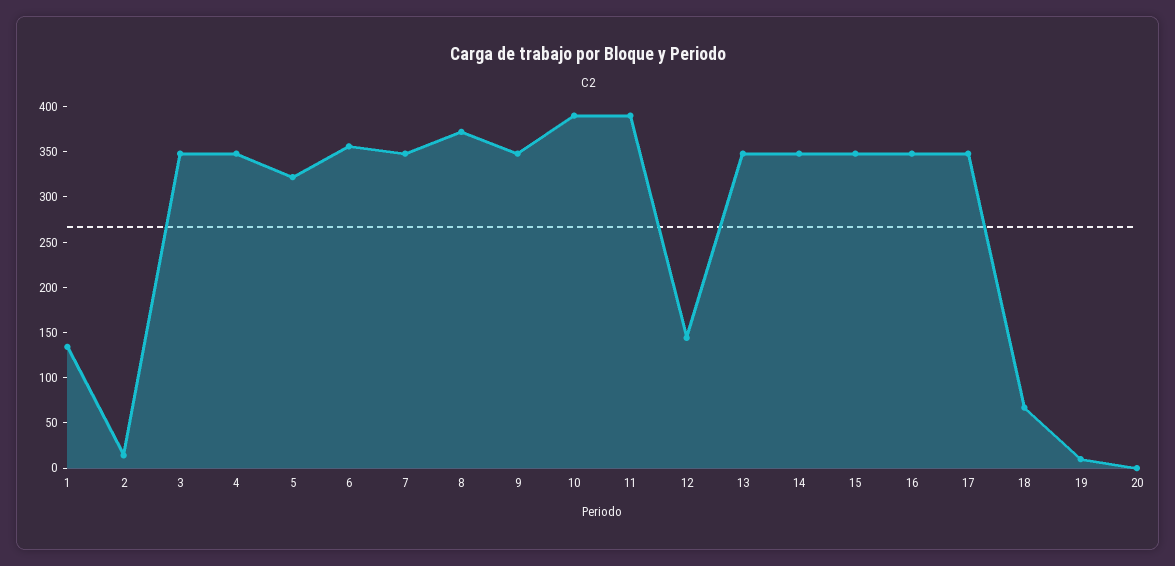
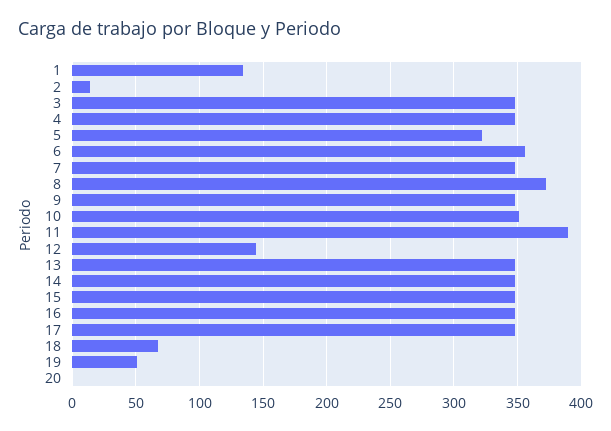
  {
    "1": 135,
    "2": 15,
    "3": 350,
    "4": 350,
    "5": 320,
    "6": 355,
    "7": 350,
    "8": 370,
    "9": 350,
-   "10": 390,
+   "10": 350,
    "11": 390,
    "12": 145,
    "13": 350,
    "14": 350,
    "15": 350,
    "16": 350,
    "17": 350,
    "18": 65,
-   "19": 10,
+   "19": 50,
    "20": 0
  }

